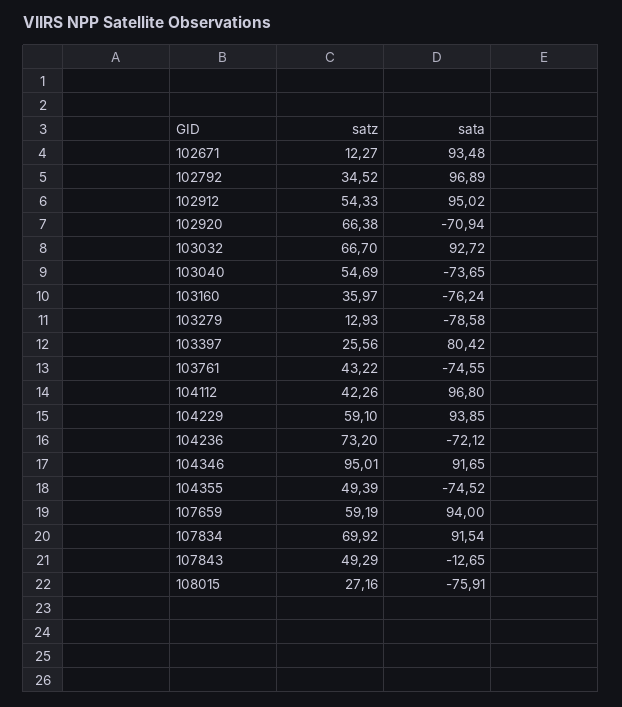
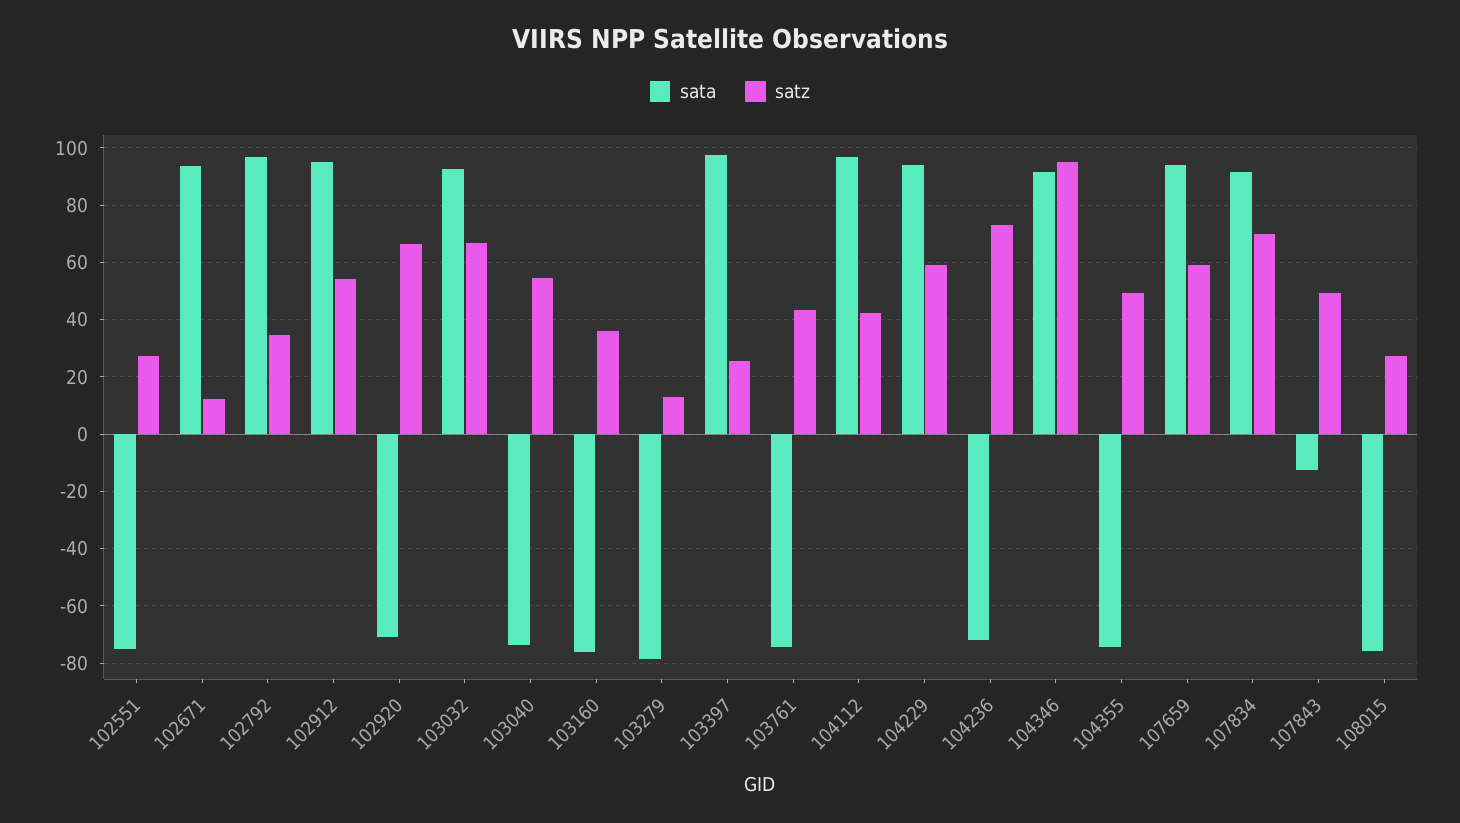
  {
    "satz": {
      "102671": 12.27,
      "102792": 34.52,
      "102912": 54.33,
      "102920": 66.38,
      "103032": 66.7,
      "103040": 54.69,
      "103160": 35.97,
      "103279": 12.93,
      "103397": 25.56,
      "103761": 43.22,
      "104112": 42.26,
      "104229": 59.1,
      "104236": 73.2,
      "104346": 95.01,
      "104355": 49.39,
      "107659": 59.19,
      "107834": 69.92,
      "107843": 49.29,
-     "108015": 27.16
+     "108015": 27.16,
+     "102551": 27.5
    },
    "sata": {
      "102671": 93.48,
      "102792": 96.89,
      "102912": 95.02,
      "102920": -70.94,
      "103032": 92.72,
      "103040": -73.65,
      "103160": -76.24,
      "103279": -78.58,
-     "103397": 80.42,
+     "103397": 97.5,
      "103761": -74.55,
      "104112": 96.8,
      "104229": 93.85,
      "104236": -72.12,
      "104346": 91.65,
      "104355": -74.52,
      "107659": 94,
      "107834": 91.54,
      "107843": -12.65,
-     "108015": -75.91
+     "108015": -75.91,
+     "102551": -75
    }
  }

